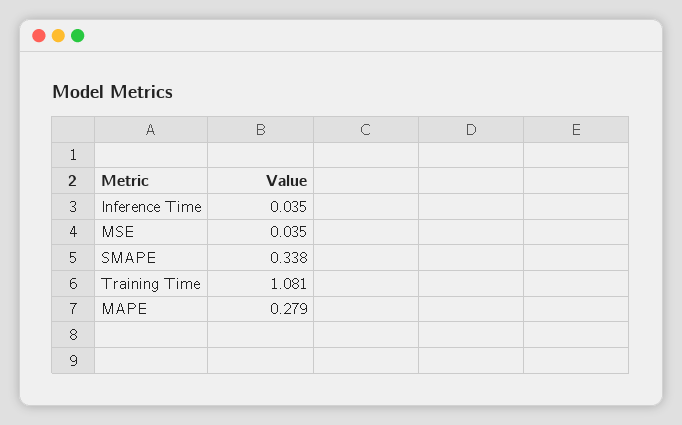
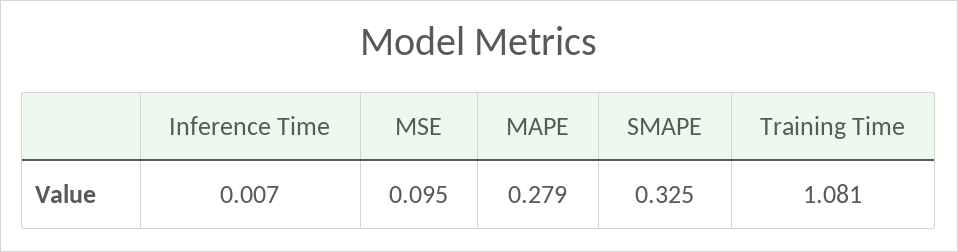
  {
-   "Inference Time": 0.035,
+   "Inference Time": 0.007,
-   "MSE": 0.035,
+   "MSE": 0.095,
-   "SMAPE": 0.338,
+   "SMAPE": 0.325,
    "Training Time": 1.081,
    "MAPE": 0.279
  }

